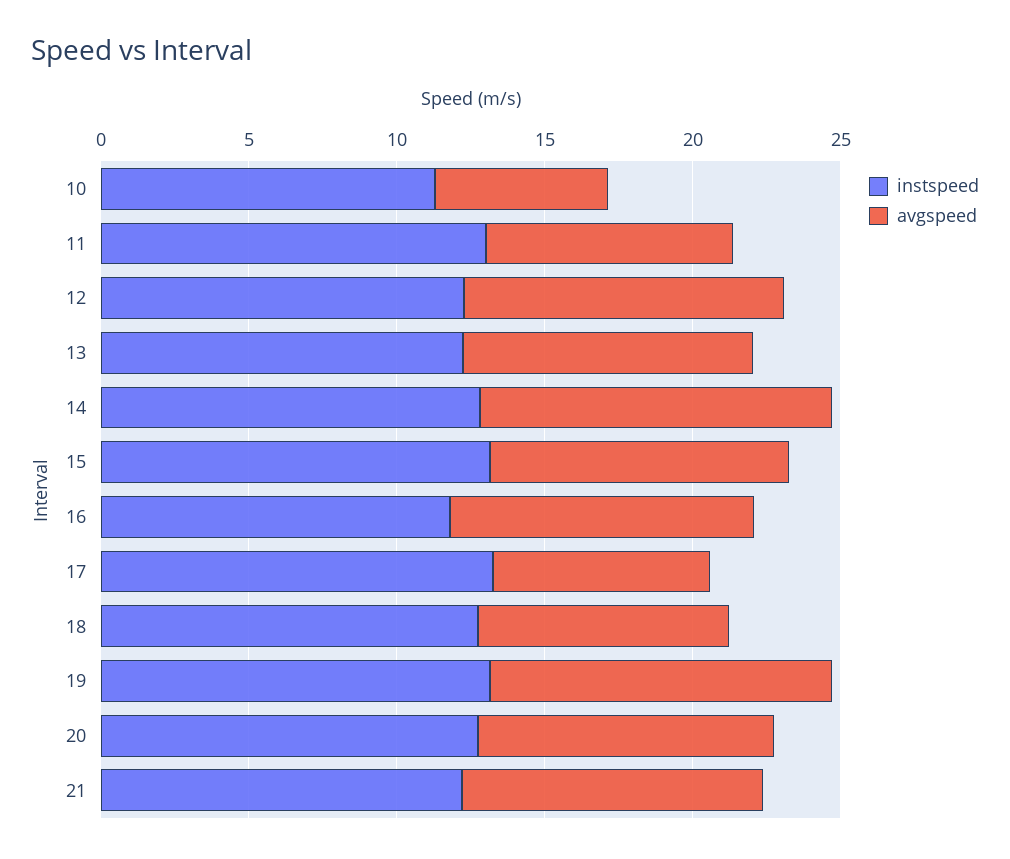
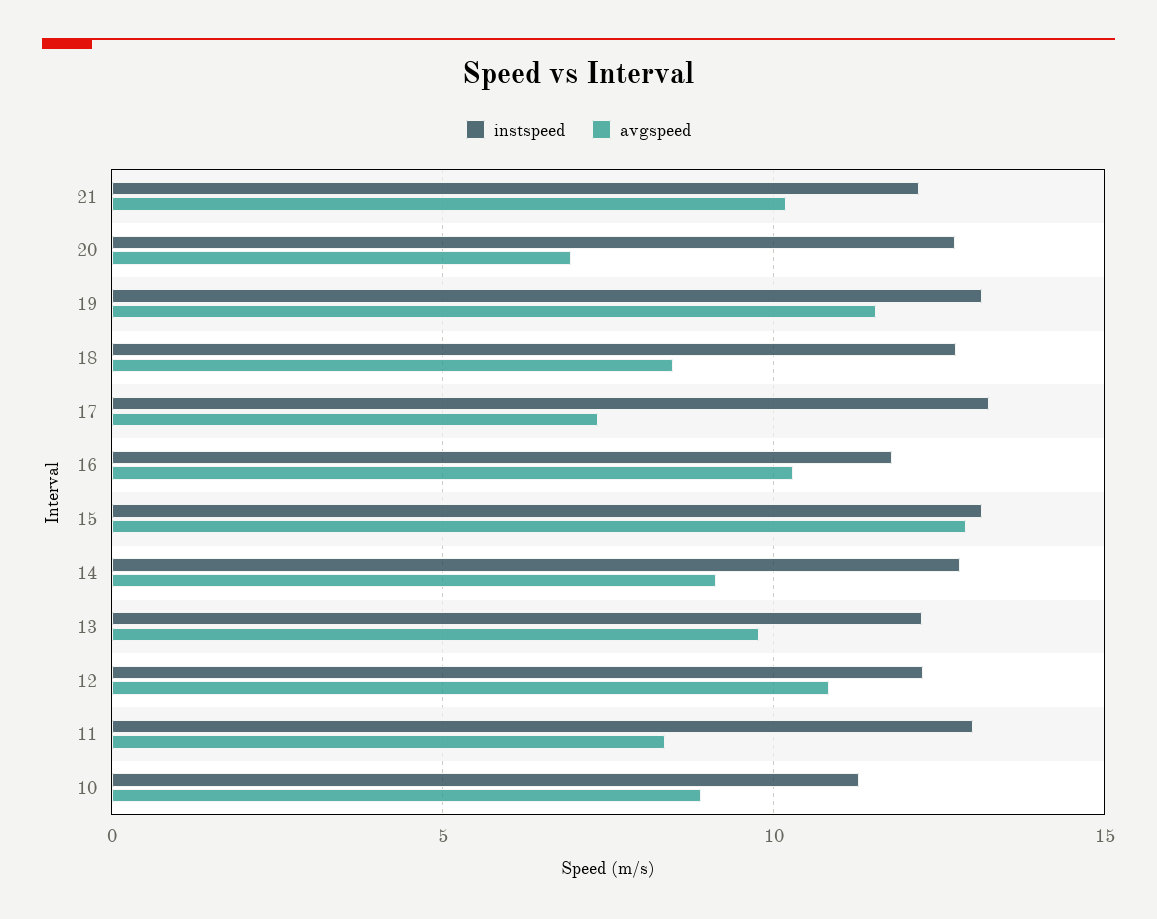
  {
    "instspeed": {
      "10": 11.5,
      "11": 13,
      "12": 12.5,
      "13": 12,
      "14": 13,
      "15": 13,
      "16": 12,
      "17": 13.5,
      "18": 13,
      "19": 13,
      "20": 12.5,
      "21": 12
    },
    "avgspeed": {
-     "10": 6,
+     "10": 9,
      "11": 8.5,
      "12": 11,
      "13": 10,
-     "14": 12,
+     "14": 9,
-     "15": 10,
+     "15": 13,
      "16": 10.5,
      "17": 7.5,
      "18": 8.5,
      "19": 11.5,
-     "20": 10,
+     "20": 7,
      "21": 10
    }
  }

